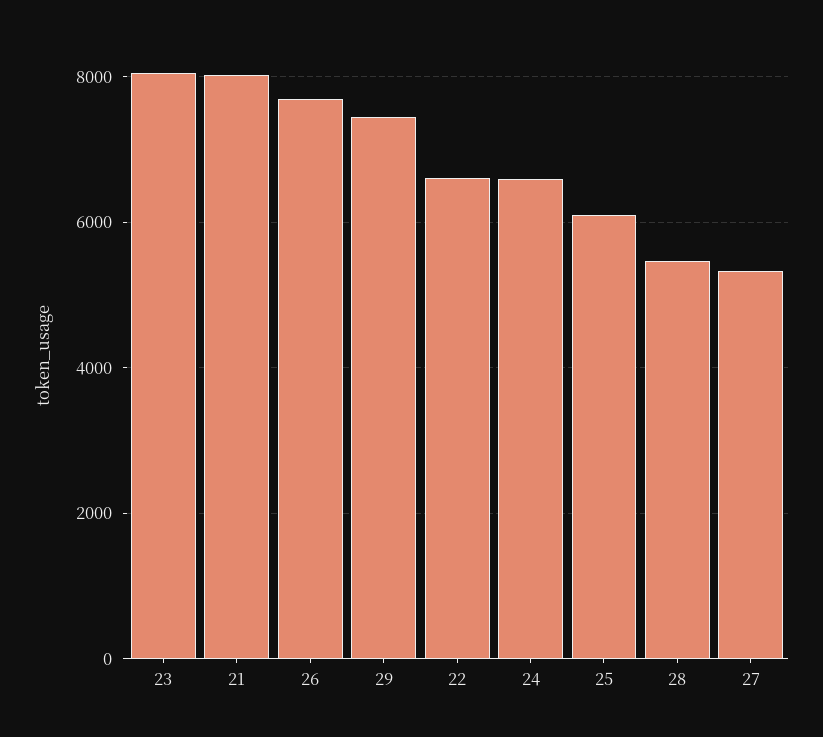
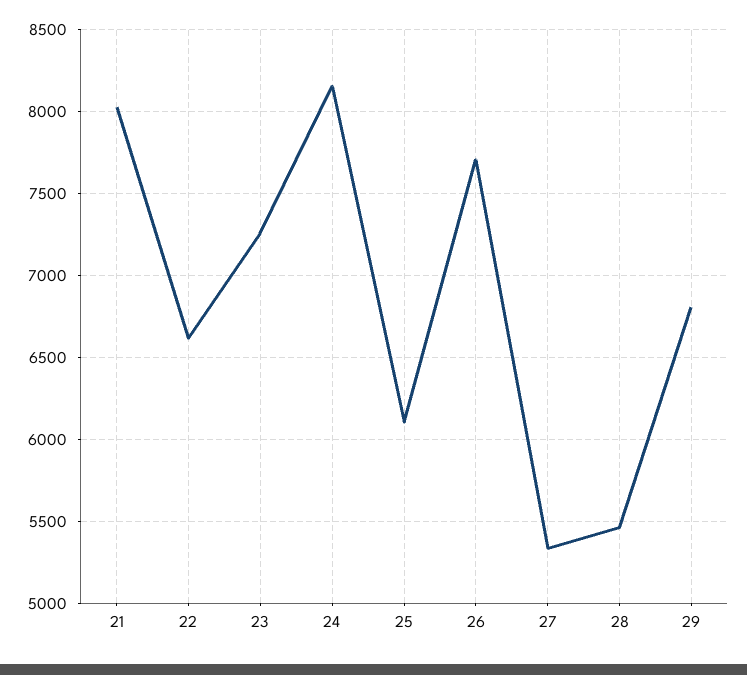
  {
-   "23": 8000,
+   "23": 7250,
    "21": 8000,
    "26": 7700,
-   "29": 7400,
+   "29": 6800,
    "22": 6600,
-   "24": 6600,
+   "24": 8150,
    "25": 6100,
    "28": 5450,
    "27": 5350
  }

